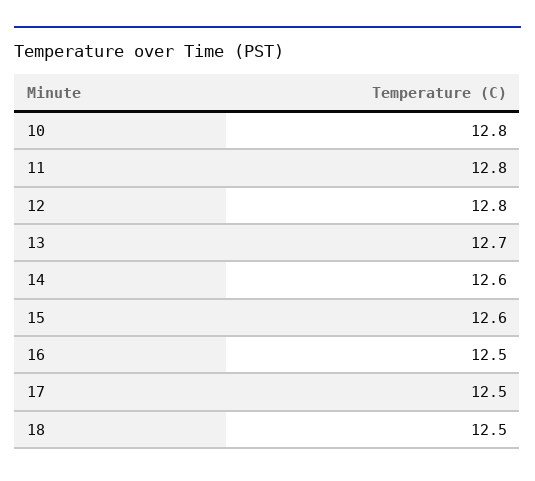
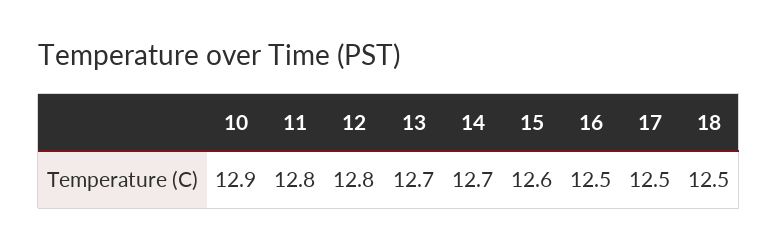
  {
-   "10": 12.8,
+   "10": 12.9,
    "11": 12.8,
    "12": 12.8,
    "13": 12.7,
-   "14": 12.6,
+   "14": 12.7,
    "15": 12.6,
    "16": 12.5,
    "17": 12.5,
    "18": 12.5
  }

